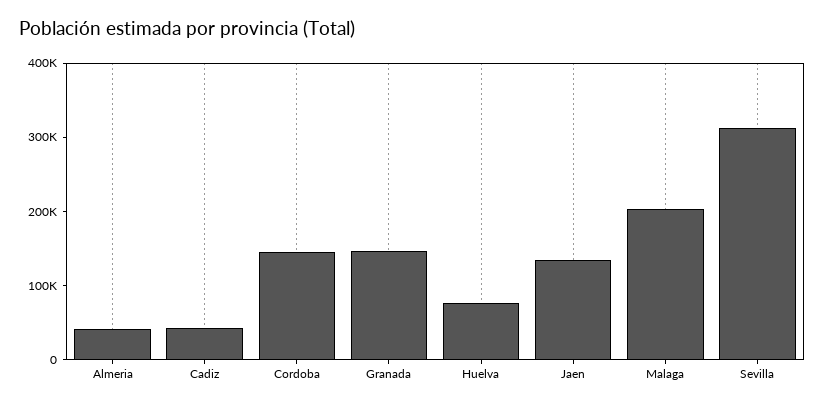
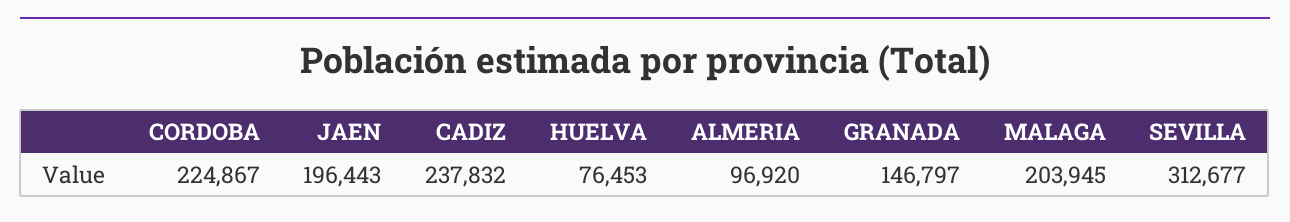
  {
-   "Almeria": 40000,
+   "Almeria": 96920,
-   "Cadiz": 40000,
+   "Cadiz": 237832,
-   "Cordoba": 140000,
+   "Cordoba": 224867,
    "Granada": 146797,
    "Huelva": 76453,
-   "Jaen": 140000,
+   "Jaen": 196443,
    "Malaga": 203945,
    "Sevilla": 312677
  }

